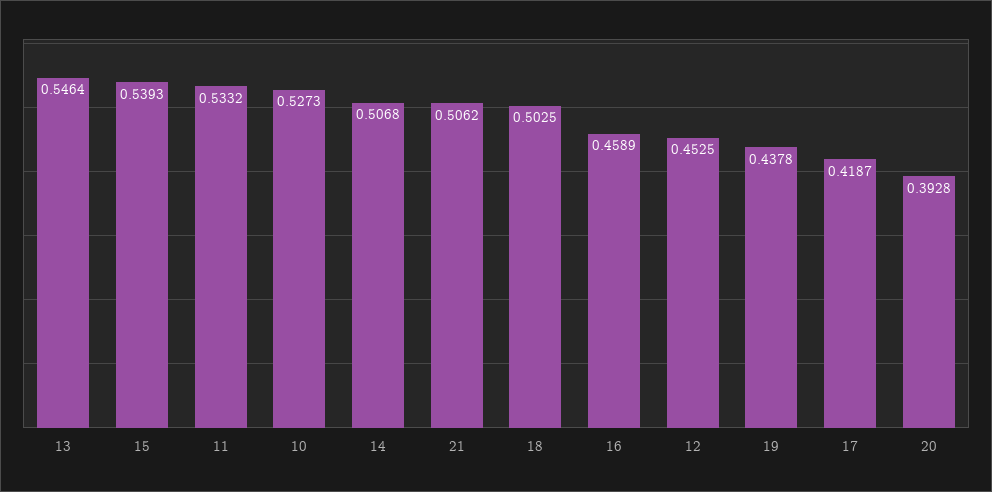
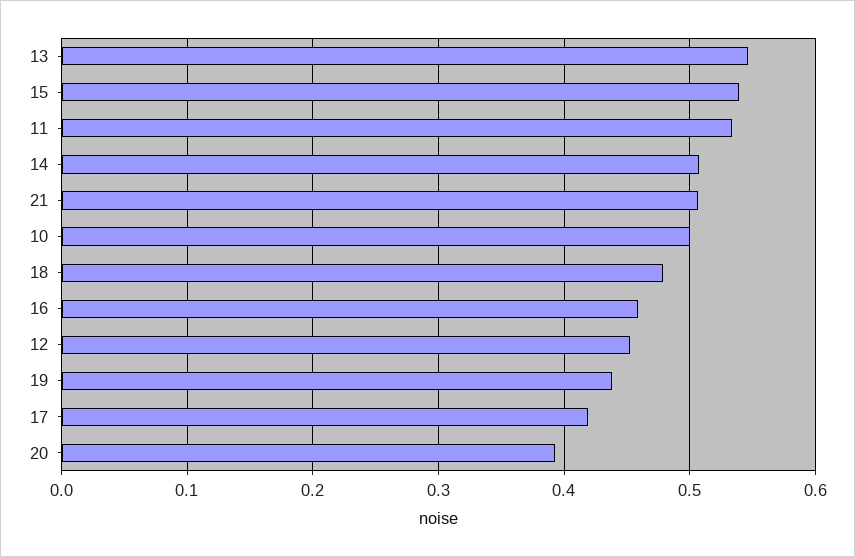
  {
    "13": 0.5464,
    "15": 0.5393,
    "11": 0.5332,
-   "10": 0.5273,
+   "10": 0.5,
    "14": 0.5068,
    "21": 0.5062,
-   "18": 0.5025,
+   "18": 0.48,
    "16": 0.4589,
    "12": 0.4525,
    "19": 0.4378,
    "17": 0.4187,
    "20": 0.3928
  }

